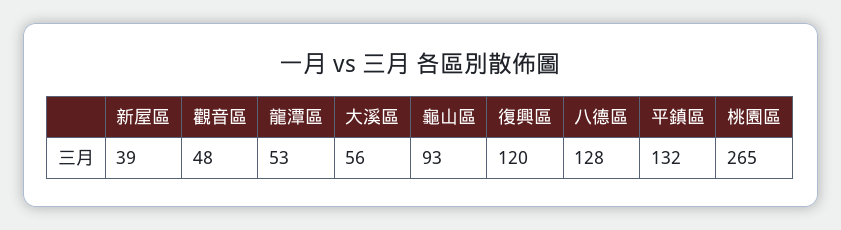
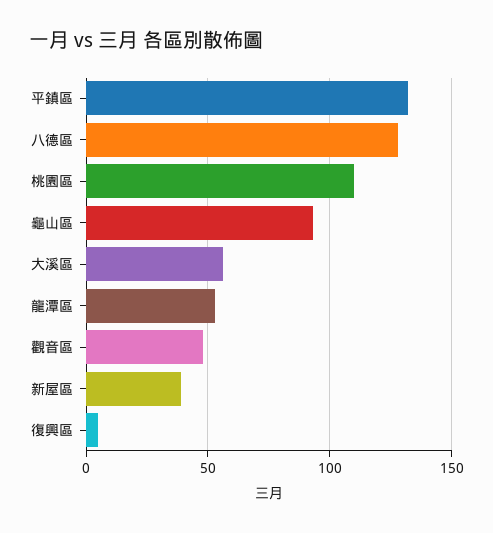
  {
    "新屋區": 39,
    "觀音區": 48,
    "龍潭區": 53,
    "大溪區": 56,
    "龜山區": 93,
-   "復興區": 120,
+   "復興區": 5,
    "八德區": 128,
    "平鎮區": 132,
-   "桃園區": 265
+   "桃園區": 110
  }

